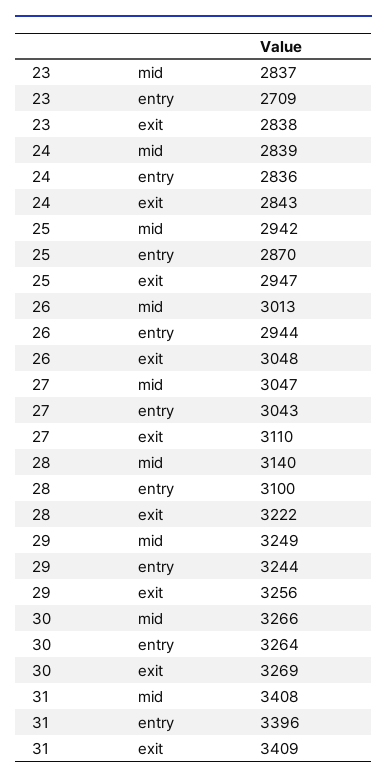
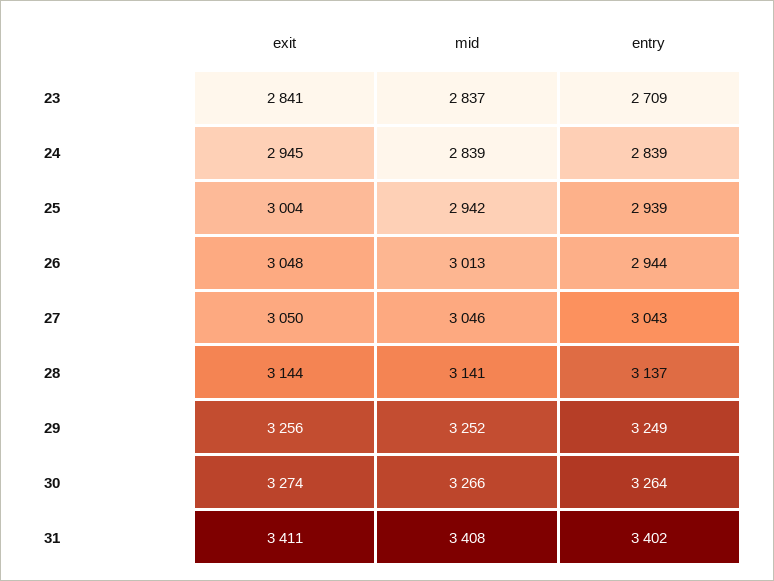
  {
    "23": {
      "mid": 2837,
      "entry": 2709,
-     "exit": 2838
+     "exit": 2841
    },
    "24": {
      "mid": 2839,
-     "entry": 2836,
+     "entry": 2839,
-     "exit": 2843
+     "exit": 2945
    },
    "25": {
      "mid": 2942,
-     "entry": 2870,
+     "entry": 2939,
-     "exit": 2947
+     "exit": 3004
    },
    "26": {
      "mid": 3013,
      "entry": 2944,
      "exit": 3048
    },
    "27": {
-     "mid": 3047,
+     "mid": 3046,
      "entry": 3043,
-     "exit": 3110
+     "exit": 3050
    },
    "28": {
-     "mid": 3140,
+     "mid": 3141,
-     "entry": 3100,
+     "entry": 3137,
-     "exit": 3222
+     "exit": 3144
    },
    "29": {
-     "mid": 3249,
+     "mid": 3252,
-     "entry": 3244,
+     "entry": 3249,
      "exit": 3256
    },
    "30": {
      "mid": 3266,
      "entry": 3264,
-     "exit": 3269
+     "exit": 3274
    },
    "31": {
      "mid": 3408,
-     "entry": 3396,
+     "entry": 3402,
-     "exit": 3409
+     "exit": 3411
    }
  }

